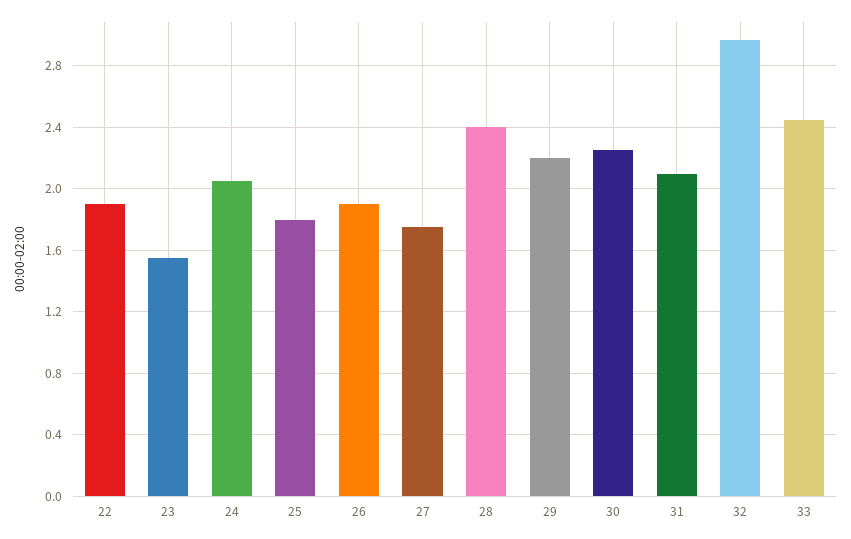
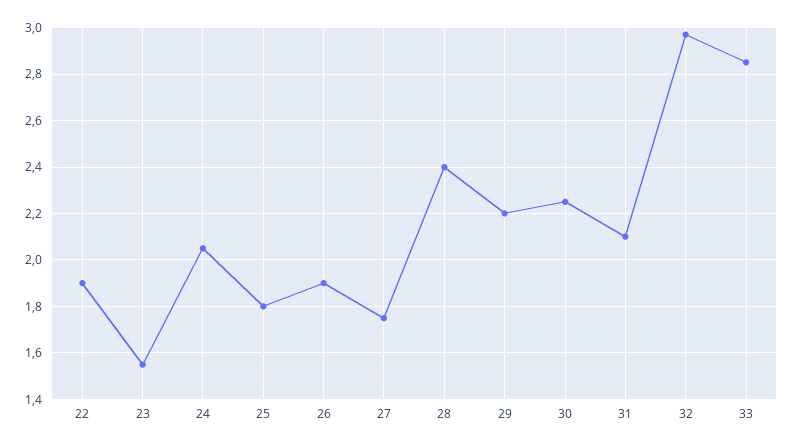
  {
    "22": 1.9,
    "23": 1.55,
    "24": 2.05,
    "25": 1.8,
    "26": 1.9,
    "27": 1.75,
    "28": 2.4,
    "29": 2.2,
    "30": 2.25,
    "31": 2.1,
    "32": 2.95,
-   "33": 2.45
+   "33": 2.85
  }

